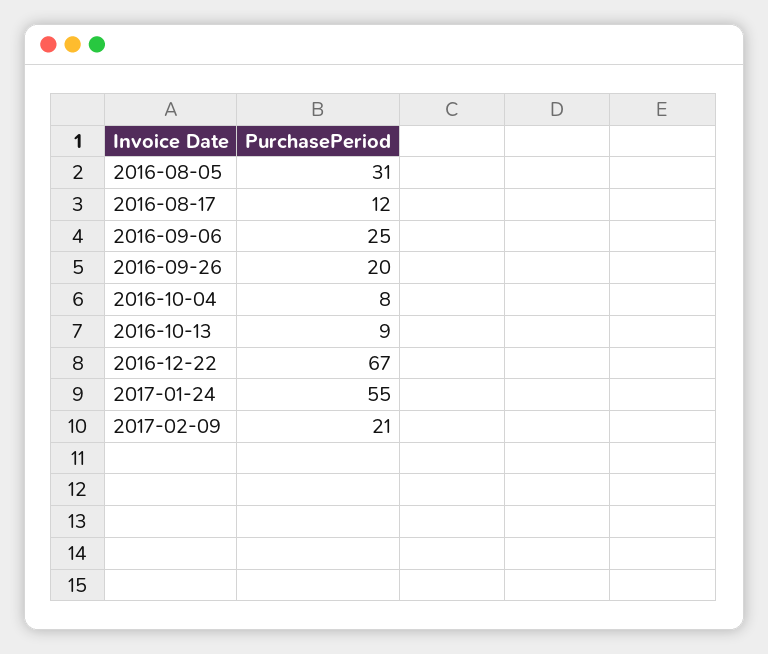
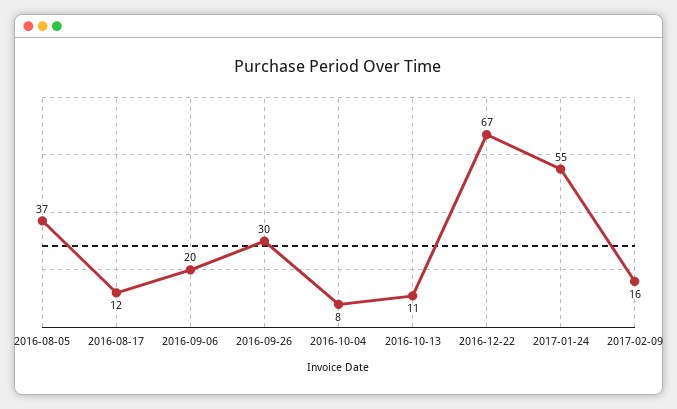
  {
-   "2016-08-05": 31,
+   "2016-08-05": 37,
    "2016-08-17": 12,
-   "2016-09-06": 25,
+   "2016-09-06": 20,
-   "2016-09-26": 20,
+   "2016-09-26": 30,
    "2016-10-04": 8,
-   "2016-10-13": 9,
+   "2016-10-13": 11,
    "2016-12-22": 67,
    "2017-01-24": 55,
-   "2017-02-09": 21
+   "2017-02-09": 16
  }

